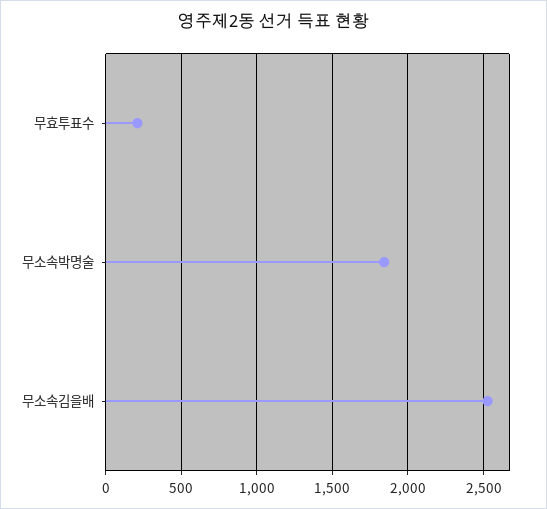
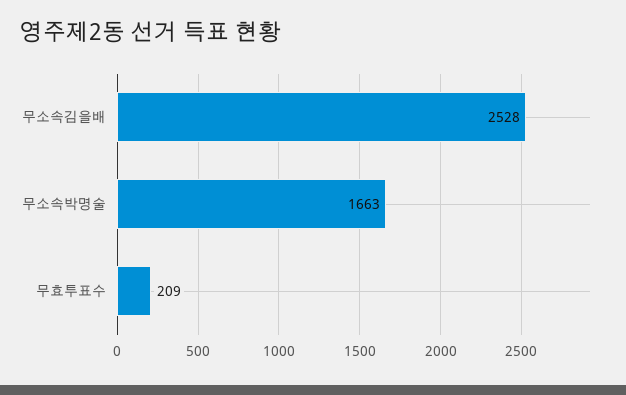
  {
    "무효투표수": 209,
-   "무소속박명술": 1850,
+   "무소속박명술": 1663,
    "무소속김을배": 2528
  }

